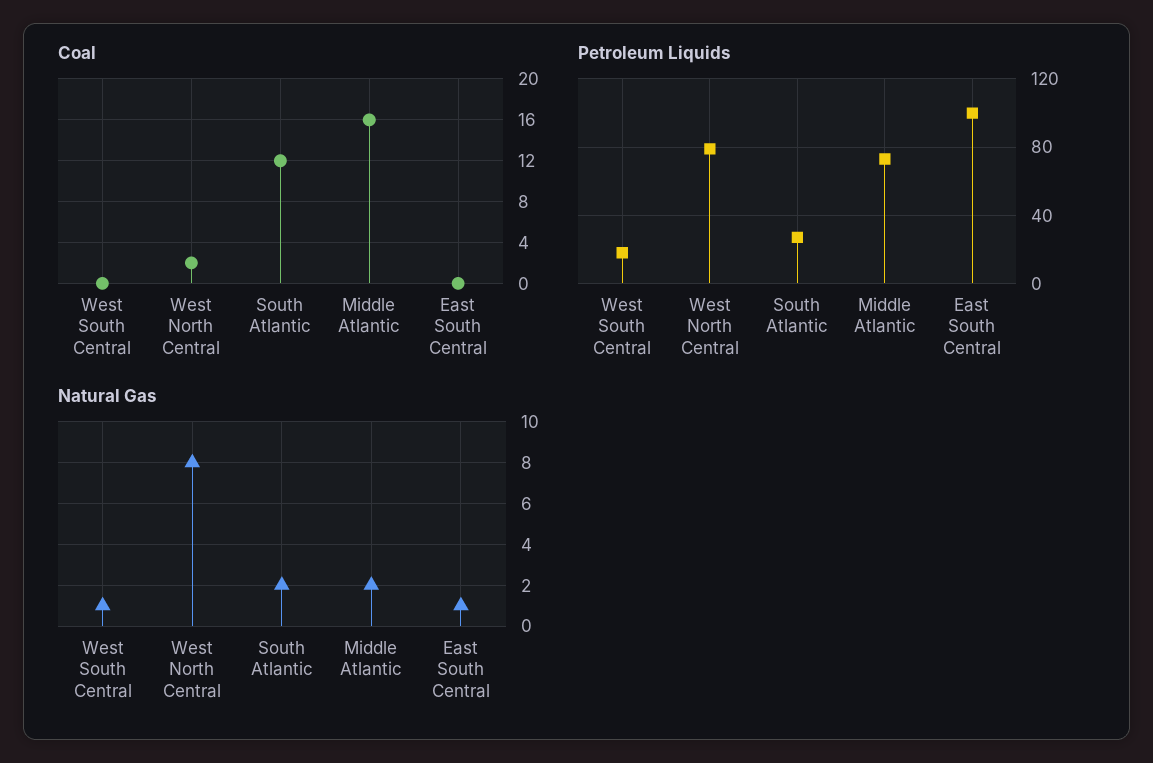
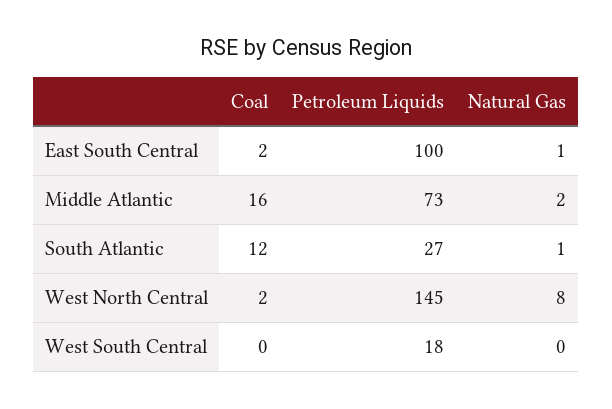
  {
    "Coal": {
      "West South Central": 0,
      "West North Central": 2,
      "South Atlantic": 12,
      "Middle Atlantic": 16,
-     "East South Central": 0
+     "East South Central": 2
    },
    "Petroleum Liquids": {
      "West South Central": 18,
-     "West North Central": 80,
+     "West North Central": 145,
      "South Atlantic": 27,
      "Middle Atlantic": 73,
      "East South Central": 100
    },
    "Natural Gas": {
-     "West South Central": 1,
+     "West South Central": 0,
      "West North Central": 8,
-     "South Atlantic": 2,
+     "South Atlantic": 1,
      "Middle Atlantic": 2,
      "East South Central": 1
    }
  }

